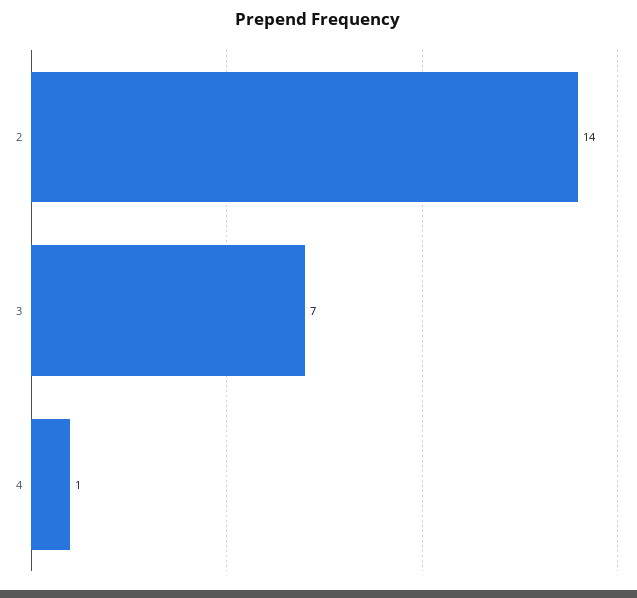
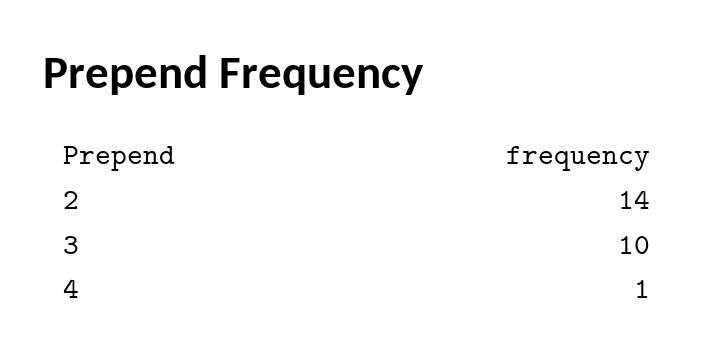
  {
    "2": 14,
-   "3": 7,
+   "3": 10,
    "4": 1
  }

